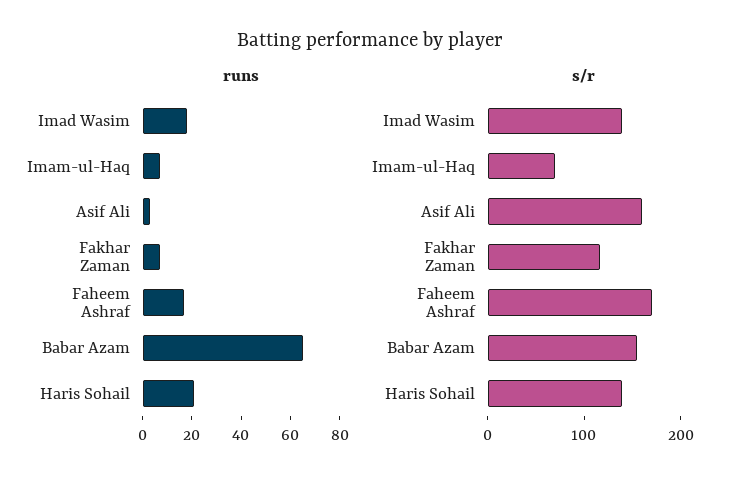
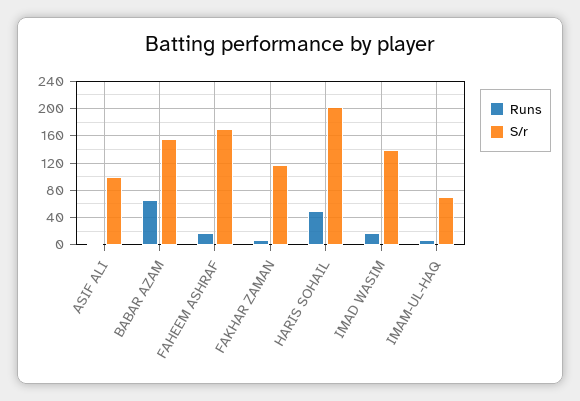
  {
    "runs": {
      "Imad Wasim": 20,
      "Imam-ul-Haq": 5,
      "Asif Ali": 5,
      "Fakhar Zaman": 5,
      "Faheem Ashraf": 15,
      "Babar Azam": 65,
-     "Haris Sohail": 20
+     "Haris Sohail": 50
    },
    "s/r": {
      "Imad Wasim": 140,
      "Imam-ul-Haq": 70,
-     "Asif Ali": 160,
+     "Asif Ali": 100,
      "Fakhar Zaman": 120,
      "Faheem Ashraf": 170,
      "Babar Azam": 150,
-     "Haris Sohail": 140
+     "Haris Sohail": 200
    }
  }

